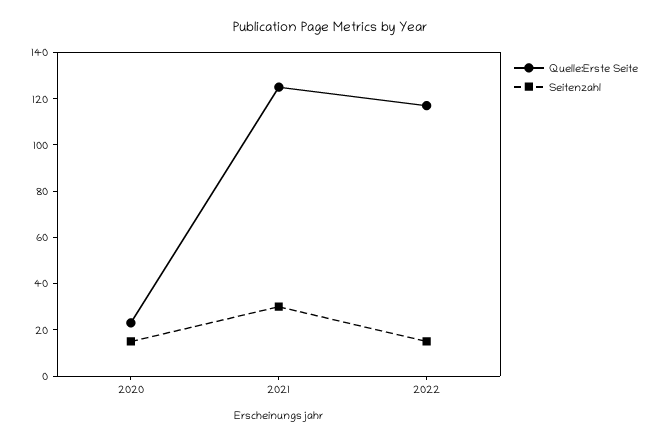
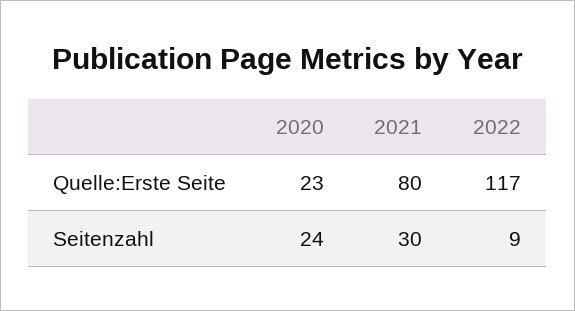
  {
    "Quelle:Erste Seite": {
      "2020": 23,
-     "2021": 125,
+     "2021": 80,
      "2022": 117
    },
    "Seitenzahl": {
-     "2020": 15,
+     "2020": 24,
      "2021": 30,
-     "2022": 15
+     "2022": 9
    }
  }

